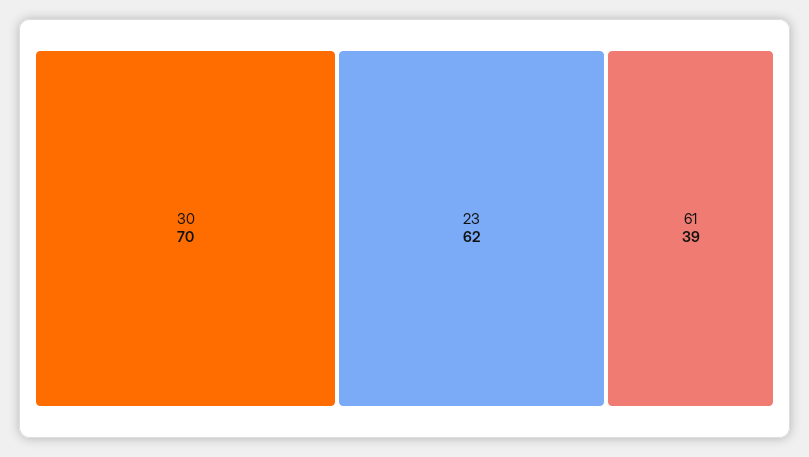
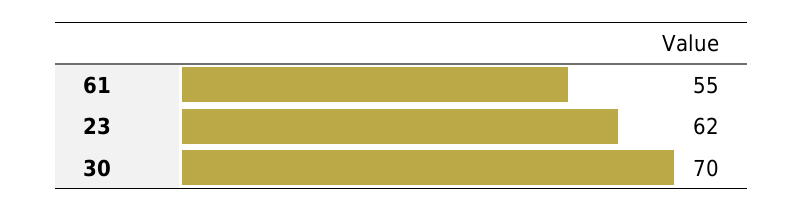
  {
    "30": 70,
    "23": 62,
-   "61": 39
+   "61": 55
  }

